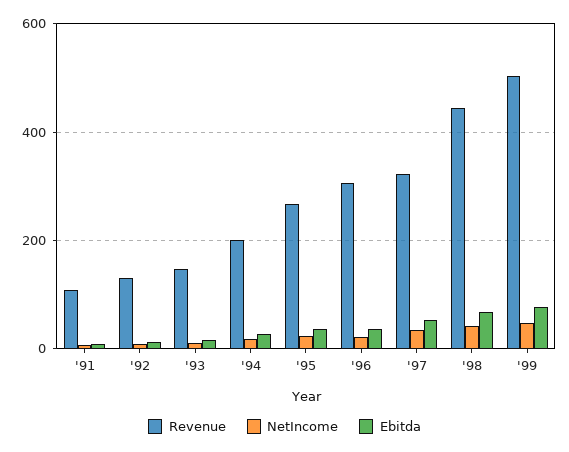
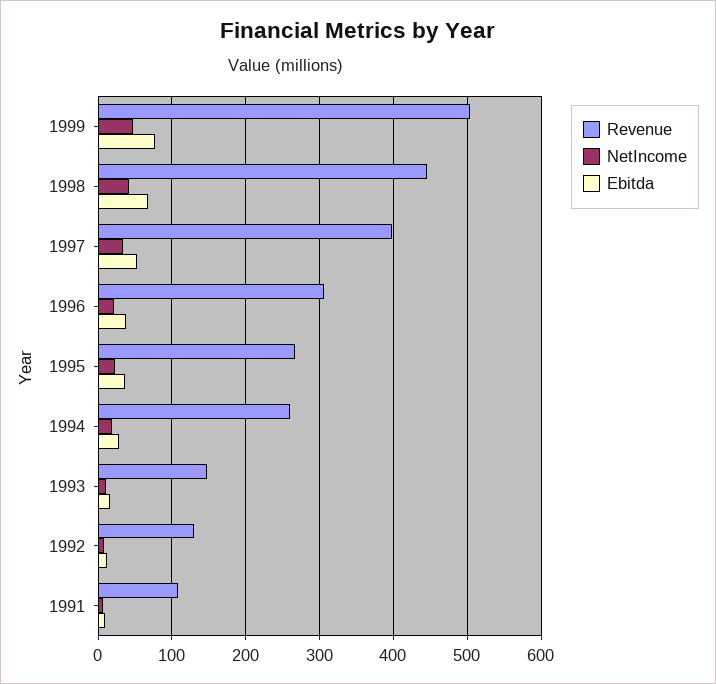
  {
    "Revenue": {
      "'91": 110,
      "'92": 130,
      "'93": 150,
-     "'94": 200,
+     "'94": 260,
      "'95": 270,
      "'96": 310,
-     "'97": 320,
+     "'97": 400,
      "'98": 450,
      "'99": 500
    },
    "NetIncome": {
      "'91": 10,
      "'92": 10,
      "'93": 10,
      "'94": 20,
      "'95": 20,
      "'96": 20,
      "'97": 30,
      "'98": 40,
      "'99": 50
    },
    "Ebitda": {
      "'91": 10,
      "'92": 10,
      "'93": 20,
      "'94": 30,
      "'95": 40,
      "'96": 40,
      "'97": 50,
      "'98": 70,
      "'99": 80
    }
  }

